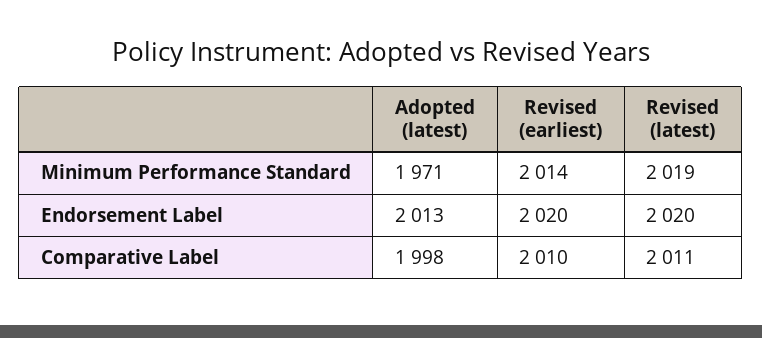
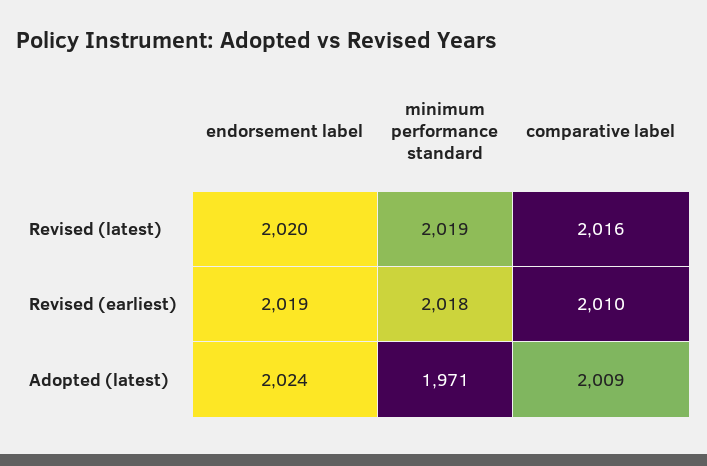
  {
    "Adopted (latest)": {
      "Minimum Performance Standard": 1971,
-     "Endorsement Label": 2013,
+     "Endorsement Label": 2024,
-     "Comparative Label": 1998
+     "Comparative Label": 2009
    },
    "Revised (earliest)": {
-     "Minimum Performance Standard": 2014,
+     "Minimum Performance Standard": 2018,
-     "Endorsement Label": 2020,
+     "Endorsement Label": 2019,
      "Comparative Label": 2010
    },
    "Revised (latest)": {
      "Minimum Performance Standard": 2019,
      "Endorsement Label": 2020,
-     "Comparative Label": 2011
+     "Comparative Label": 2016
    }
  }

